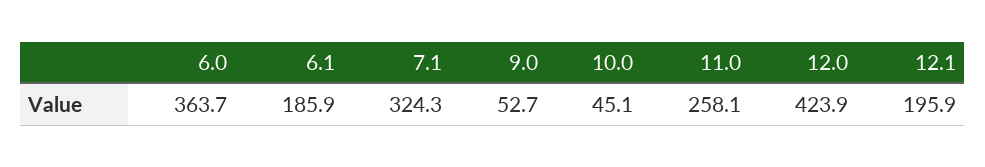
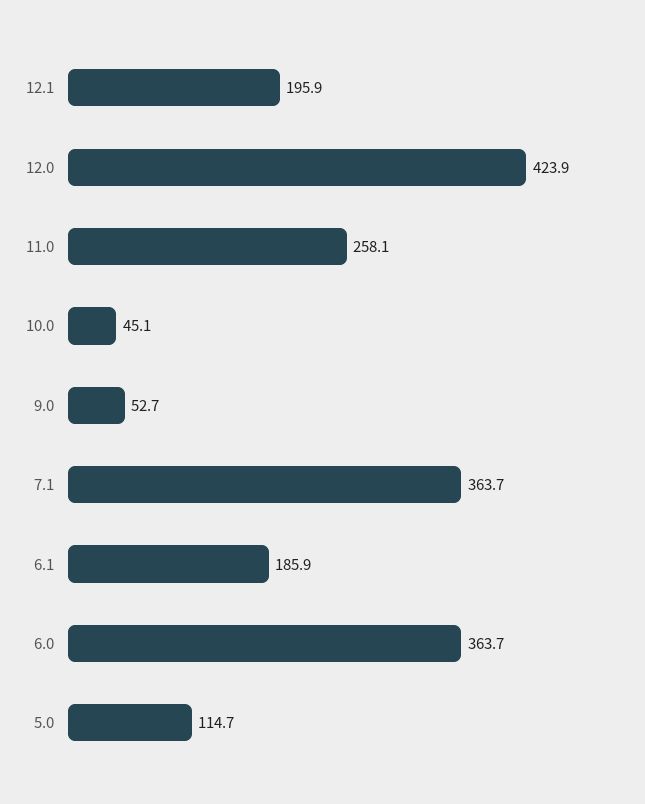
  {
    "6.0": 363.7,
    "6.1": 185.9,
-   "7.1": 324.3,
+   "7.1": 363.7,
    "9.0": 52.7,
    "10.0": 45.1,
    "11.0": 258.1,
    "12.0": 423.9,
-   "12.1": 195.9
+   "12.1": 195.9,
+   "5.0": 114.7
  }

